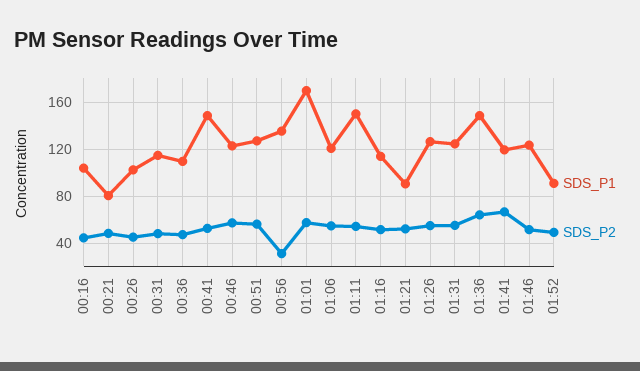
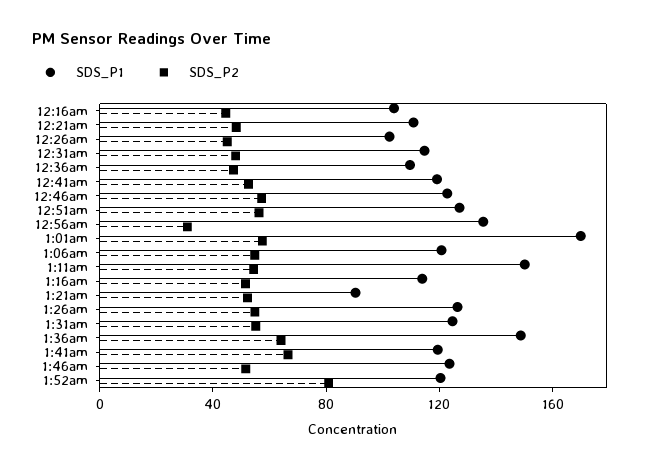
  {
    "SDS_P1": {
      "00:16": 100,
-     "00:21": 80,
+     "00:21": 110,
      "00:26": 100,
      "00:31": 110,
      "00:36": 110,
-     "00:41": 150,
+     "00:41": 120,
      "00:46": 120,
      "00:51": 130,
      "00:56": 140,
      "01:01": 170,
      "01:06": 120,
      "01:11": 150,
      "01:16": 110,
      "01:21": 90,
      "01:26": 130,
      "01:31": 120,
      "01:36": 150,
      "01:41": 120,
      "01:46": 120,
-     "01:52": 90
+     "01:52": 120
    },
    "SDS_P2": {
      "00:16": 40,
      "00:21": 50,
      "00:26": 50,
      "00:31": 50,
      "00:36": 50,
      "00:41": 50,
      "00:46": 60,
      "00:51": 60,
      "00:56": 30,
      "01:01": 60,
      "01:06": 50,
      "01:11": 50,
      "01:16": 50,
      "01:21": 50,
      "01:26": 50,
      "01:31": 60,
      "01:36": 60,
      "01:41": 70,
      "01:46": 50,
-     "01:52": 50
+     "01:52": 80
    }
  }

